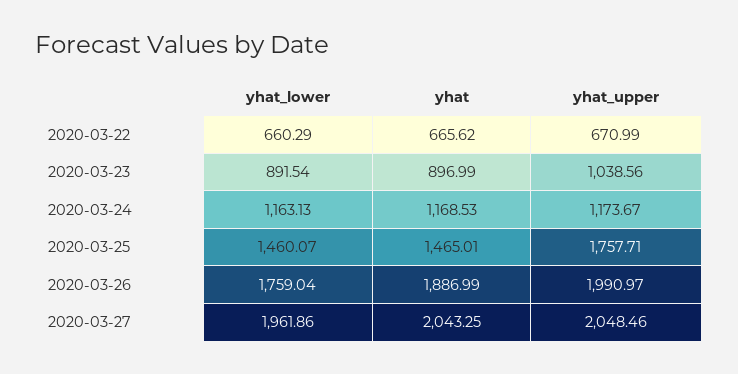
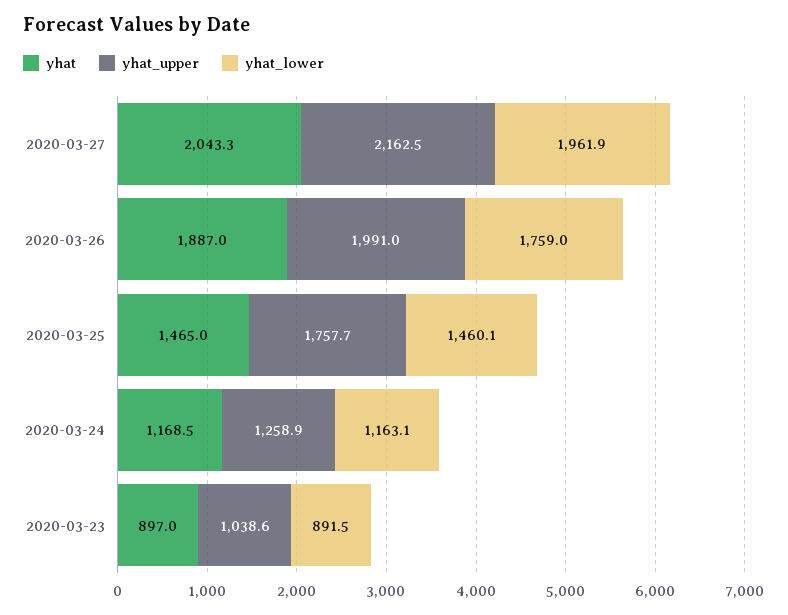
  {
    "yhat_lower": {
-     "2020-03-22": 660.29,
      "2020-03-23": 891.54,
      "2020-03-24": 1163.13,
      "2020-03-25": 1460.07,
      "2020-03-26": 1759.04,
      "2020-03-27": 1961.86
    },
    "yhat": {
-     "2020-03-22": 665.62,
      "2020-03-23": 896.99,
      "2020-03-24": 1168.53,
      "2020-03-25": 1465.01,
      "2020-03-26": 1886.99,
      "2020-03-27": 2043.25
    },
    "yhat_upper": {
-     "2020-03-22": 670.99,
      "2020-03-23": 1038.56,
-     "2020-03-24": 1173.67,
+     "2020-03-24": 1258.9,
      "2020-03-25": 1757.71,
      "2020-03-26": 1990.97,
-     "2020-03-27": 2048.46
+     "2020-03-27": 2162.5
    }
  }

